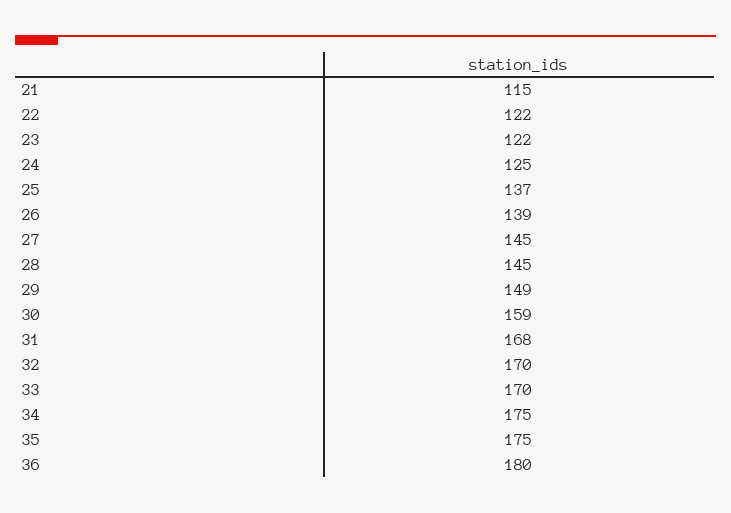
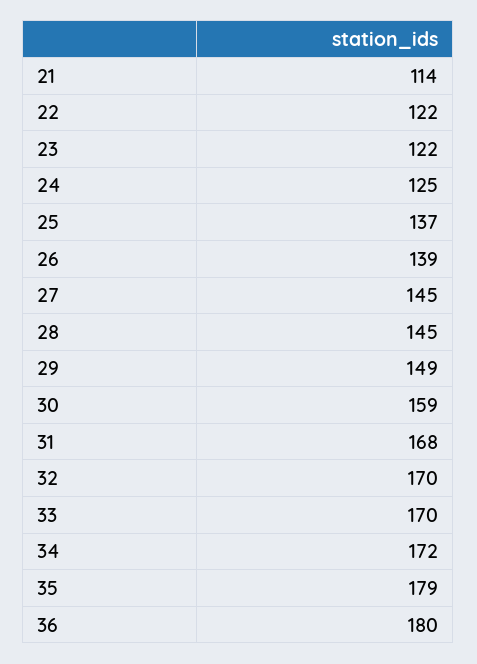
  {
-   "21": 115,
+   "21": 114,
    "22": 122,
    "23": 122,
    "24": 125,
    "25": 137,
    "26": 139,
    "27": 145,
    "28": 145,
    "29": 149,
    "30": 159,
    "31": 168,
    "32": 170,
    "33": 170,
-   "34": 175,
+   "34": 172,
-   "35": 175,
+   "35": 179,
    "36": 180
  }

